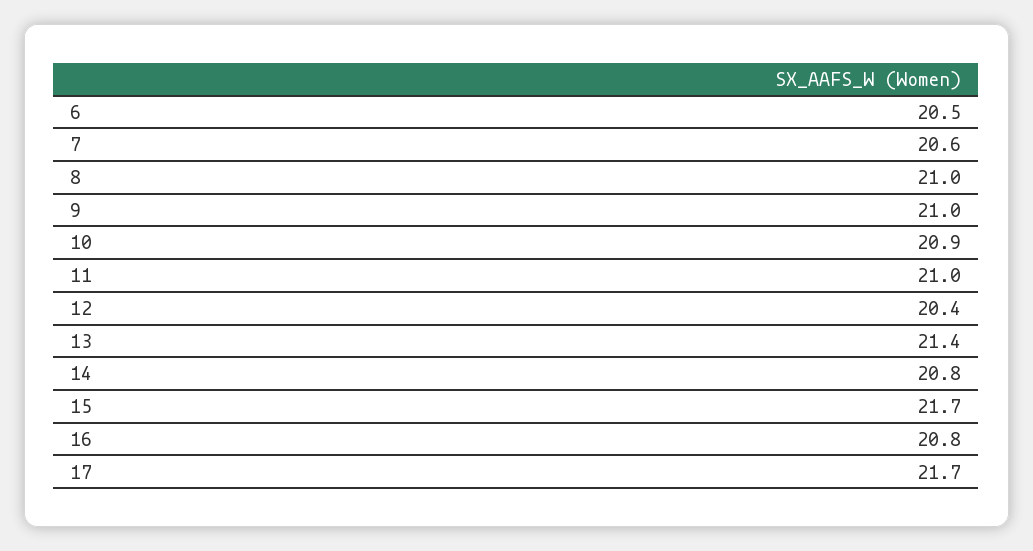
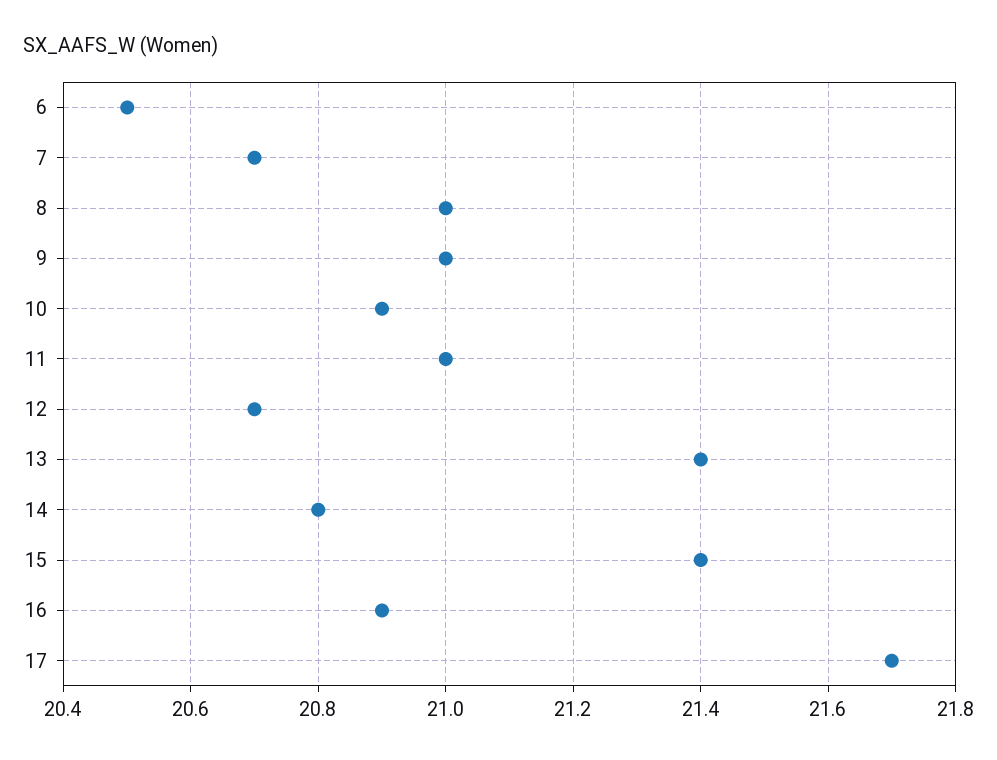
  {
    "6": 20.5,
-   "7": 20.6,
+   "7": 20.7,
    "8": 21,
    "9": 21,
    "10": 20.9,
    "11": 21,
-   "12": 20.4,
+   "12": 20.7,
    "13": 21.4,
    "14": 20.8,
-   "15": 21.7,
+   "15": 21.4,
-   "16": 20.8,
+   "16": 20.9,
    "17": 21.7
  }

